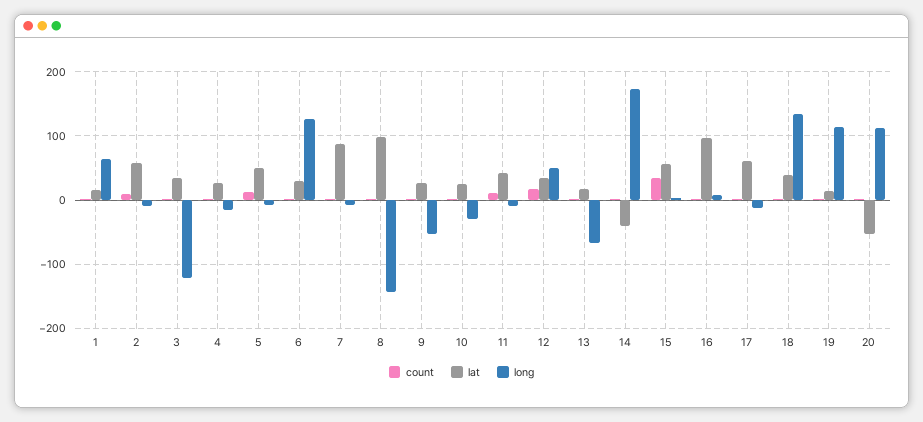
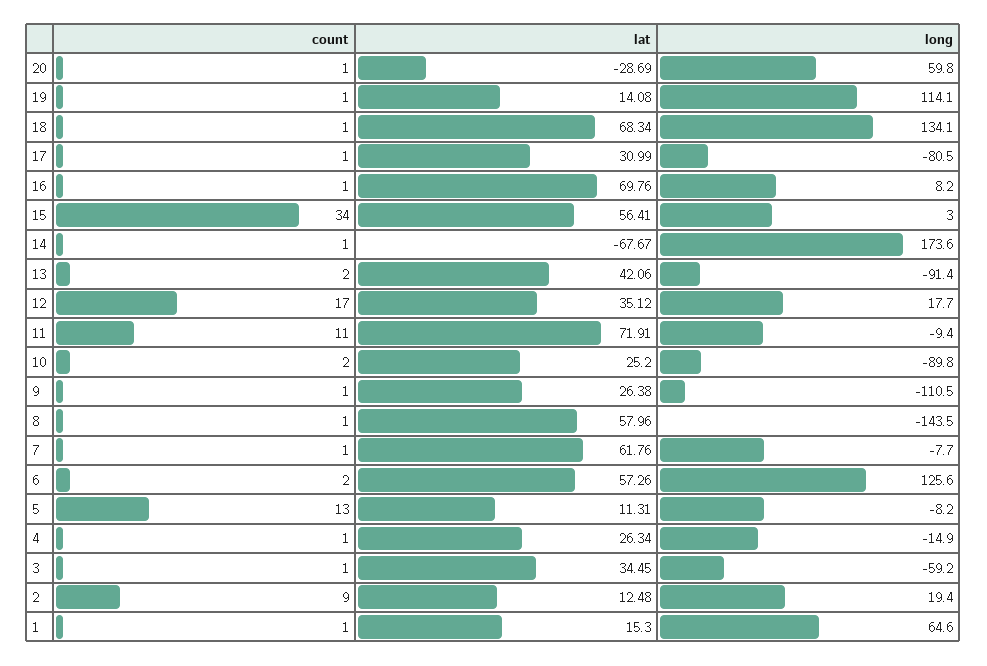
  {
    "count": {
      "1": 1,
      "2": 9,
      "3": 1,
      "4": 1,
      "5": 13,
      "6": 2,
      "7": 1,
      "8": 1,
      "9": 1,
      "10": 2,
      "11": 11,
      "12": 17,
      "13": 2,
      "14": 1,
      "15": 34,
      "16": 1,
      "17": 1,
      "18": 1,
      "19": 1,
      "20": 1
    },
    "lat": {
      "1": 15.3,
-     "2": 60,
+     "2": 12.48,
      "3": 34.45,
      "4": 26.34,
-     "5": 50,
+     "5": 11.31,
-     "6": 30,
+     "6": 57.26,
-     "7": 90,
+     "7": 61.76,
-     "8": 100,
+     "8": 57.96,
      "9": 26.38,
      "10": 25.2,
-     "11": 40,
+     "11": 71.91,
      "12": 35.12,
-     "13": 20,
+     "13": 42.06,
-     "14": -40,
+     "14": -67.67,
      "15": 56.41,
-     "16": 100,
+     "16": 69.76,
-     "17": 60,
+     "17": 30.99,
-     "18": 40,
+     "18": 68.34,
      "19": 14.08,
-     "20": -50
+     "20": -28.69
    },
    "long": {
      "1": 64.6,
-     "2": -10,
+     "2": 19.4,
-     "3": -120,
+     "3": -59.2,
      "4": -14.9,
      "5": -8.2,
      "6": 125.6,
      "7": -7.7,
      "8": -143.5,
-     "9": -50,
+     "9": -110.5,
-     "10": -30,
+     "10": -89.8,
      "11": -9.4,
-     "12": 50,
+     "12": 17.7,
-     "13": -70,
+     "13": -91.4,
      "14": 173.6,
      "15": 3,
      "16": 8.2,
-     "17": -10,
+     "17": -80.5,
      "18": 134.1,
      "19": 114.1,
-     "20": 110
+     "20": 59.8
    }
  }

